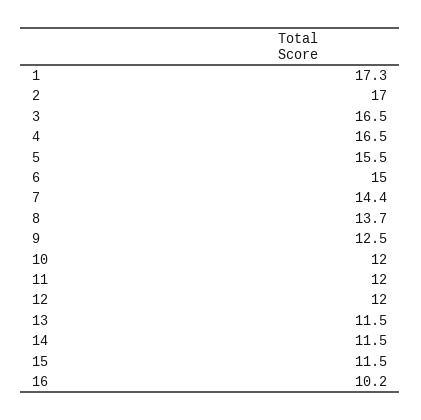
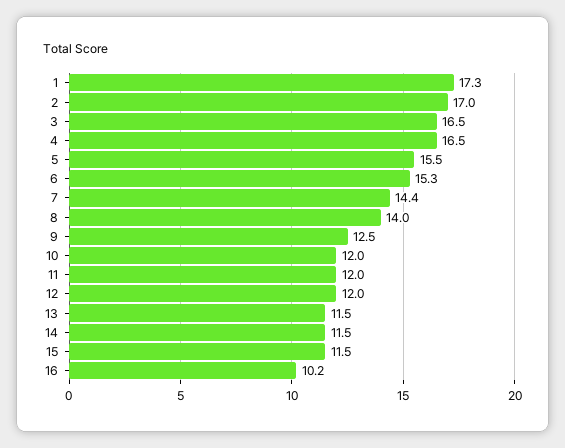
  {
    "1": 17.3,
    "2": 17,
    "3": 16.5,
    "4": 16.5,
    "5": 15.5,
-   "6": 15,
+   "6": 15.3,
    "7": 14.4,
-   "8": 13.7,
+   "8": 14,
    "9": 12.5,
    "10": 12,
    "11": 12,
    "12": 12,
    "13": 11.5,
    "14": 11.5,
    "15": 11.5,
    "16": 10.2
  }

